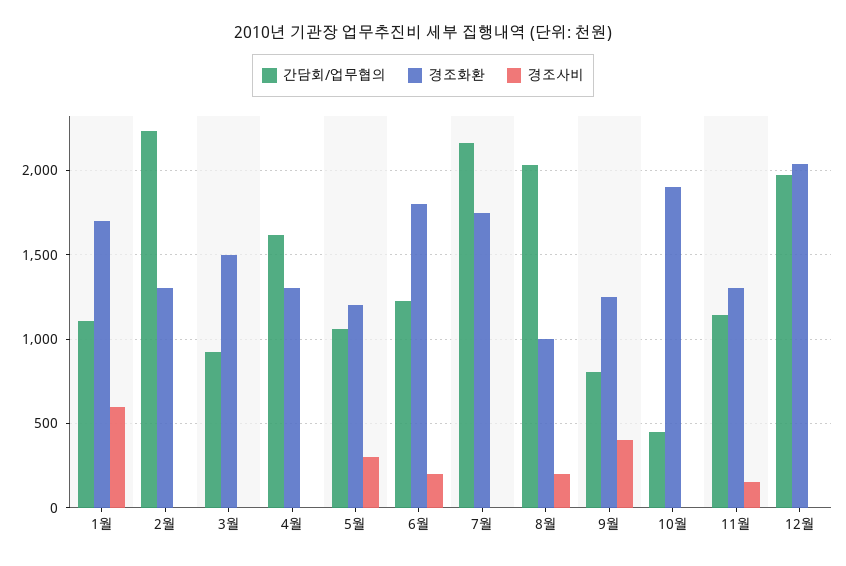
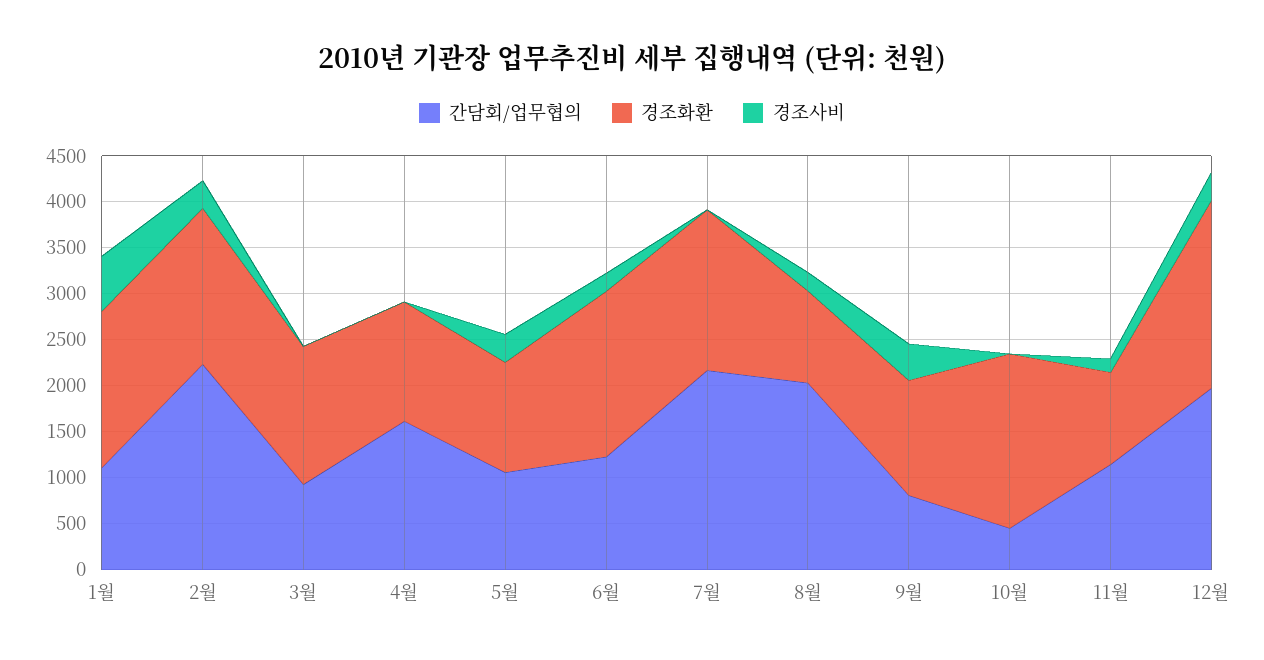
  {
    "간담회/업무협의": {
      "1월": 1100,
      "2월": 2250,
      "3월": 950,
      "4월": 1600,
      "5월": 1050,
      "6월": 1200,
      "7월": 2150,
      "8월": 2050,
      "9월": 800,
      "10월": 450,
      "11월": 1150,
      "12월": 1950
    },
    "경조화환": {
      "1월": 1700,
-     "2월": 1300,
+     "2월": 1700,
      "3월": 1500,
      "4월": 1300,
      "5월": 1200,
      "6월": 1800,
      "7월": 1750,
      "8월": 1000,
      "9월": 1250,
      "10월": 1900,
-     "11월": 1300,
+     "11월": 1000,
      "12월": 2050
    },
    "경조사비": {
      "1월": 600,
-     "2월": 0,
+     "2월": 300,
      "3월": 0,
      "4월": 0,
      "5월": 300,
      "6월": 200,
      "7월": 0,
      "8월": 200,
      "9월": 400,
      "10월": 0,
      "11월": 150,
-     "12월": 0
+     "12월": 300
    }
  }

